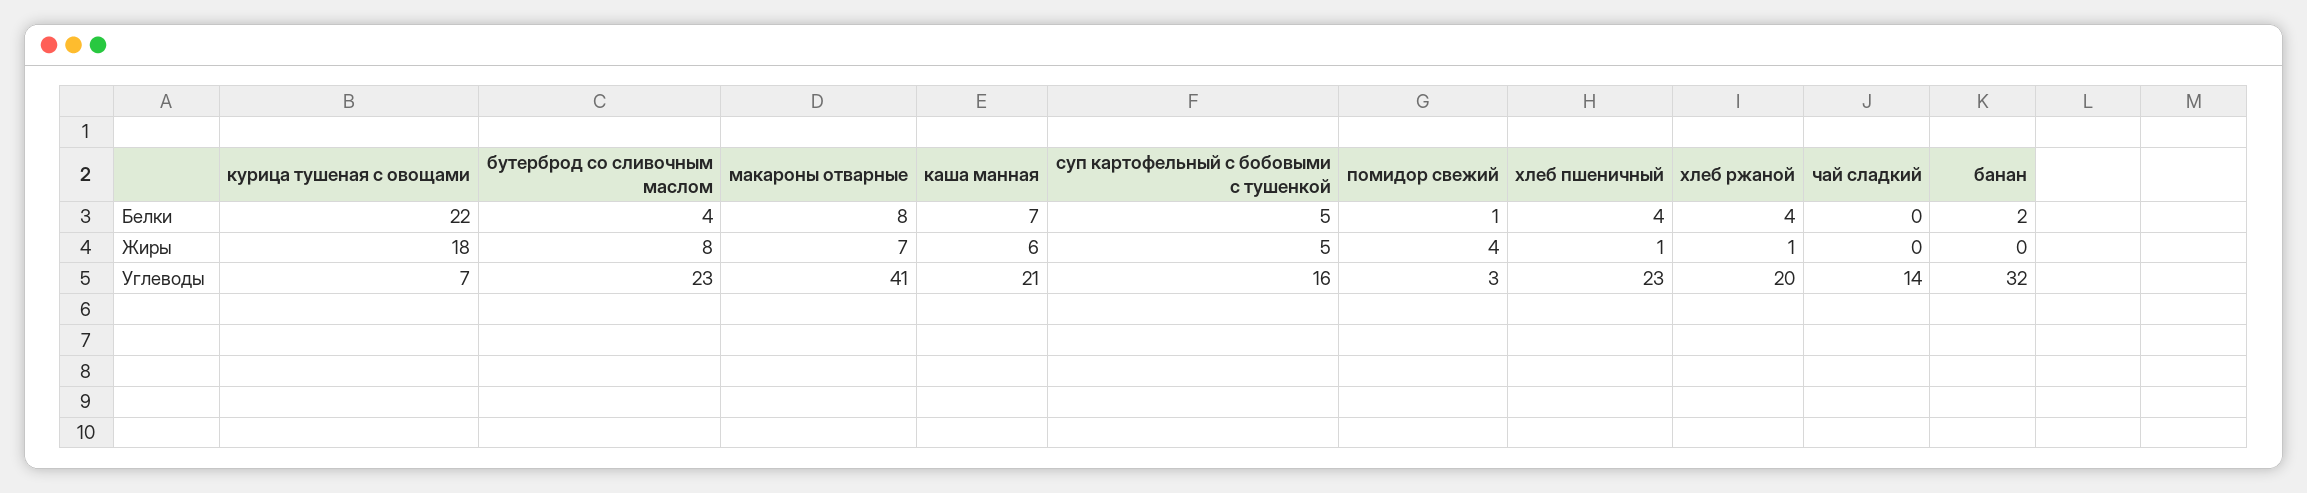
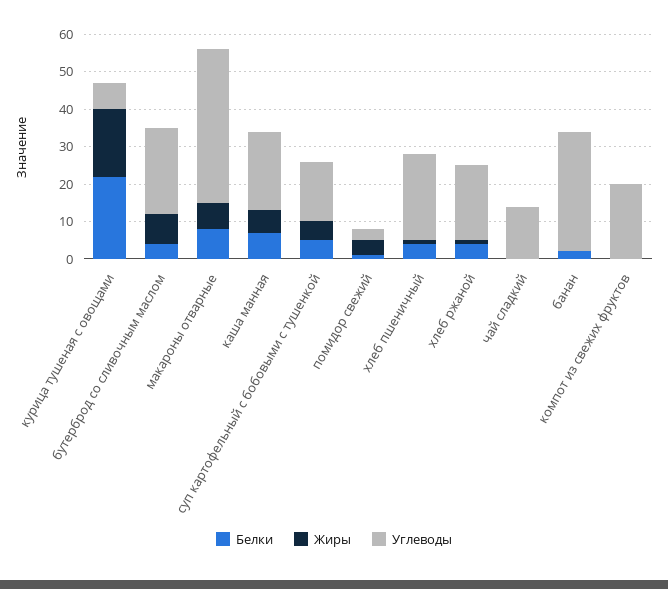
  {
    "Белки": {
      "курица тушеная с овощами": 22,
      "бутерброд со сливочным маслом": 4,
      "макароны отварные": 8,
      "каша манная": 7,
      "суп картофельный с бобовыми с тушенкой": 5,
      "помидор свежий": 1,
      "хлеб пшеничный": 4,
      "хлеб ржаной": 4,
      "чай сладкий": 0,
-     "банан": 2
+     "банан": 2,
+     "компот из свежих фруктов": 0
    },
    "Жиры": {
      "курица тушеная с овощами": 18,
      "бутерброд со сливочным маслом": 8,
      "макароны отварные": 7,
      "каша манная": 6,
      "суп картофельный с бобовыми с тушенкой": 5,
      "помидор свежий": 4,
      "хлеб пшеничный": 1,
      "хлеб ржаной": 1,
      "чай сладкий": 0,
-     "банан": 0
+     "банан": 0,
+     "компот из свежих фруктов": 0
    },
    "Углеводы": {
      "курица тушеная с овощами": 7,
      "бутерброд со сливочным маслом": 23,
      "макароны отварные": 41,
      "каша манная": 21,
      "суп картофельный с бобовыми с тушенкой": 16,
      "помидор свежий": 3,
      "хлеб пшеничный": 23,
      "хлеб ржаной": 20,
      "чай сладкий": 14,
-     "банан": 32
+     "банан": 32,
+     "компот из свежих фруктов": 20
    }
  }

